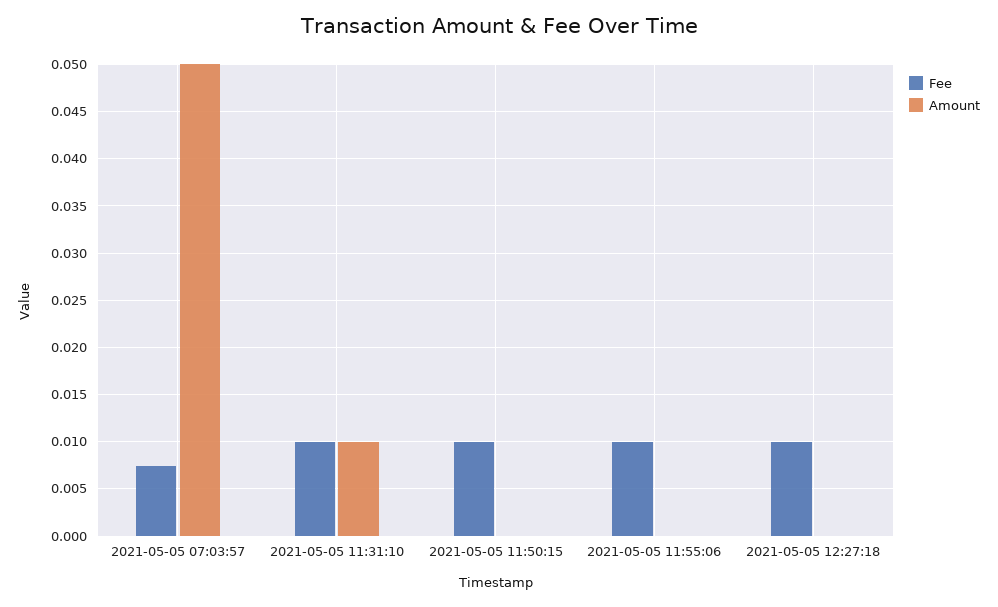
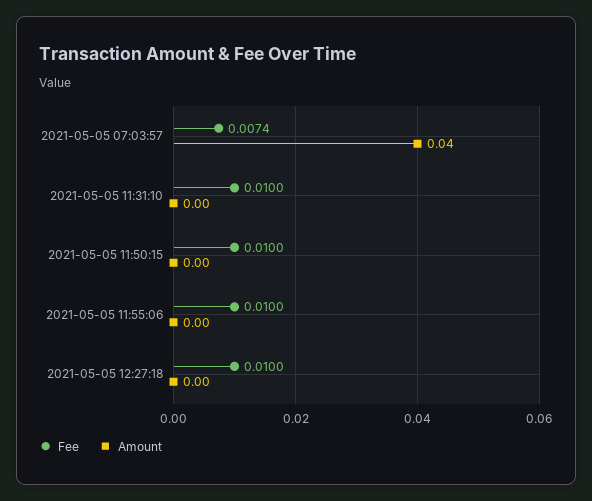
  {
    "Fee": {
      "2021-05-05 07:03:57": 0.0074,
      "2021-05-05 11:31:10": 0.01,
      "2021-05-05 11:50:15": 0.01,
      "2021-05-05 11:55:06": 0.01,
      "2021-05-05 12:27:18": 0.01
    },
    "Amount": {
-     "2021-05-05 07:03:57": 0.05,
+     "2021-05-05 07:03:57": 0.04,
-     "2021-05-05 11:31:10": 0.01,
+     "2021-05-05 11:31:10": 0,
      "2021-05-05 11:50:15": 0,
      "2021-05-05 11:55:06": 0,
      "2021-05-05 12:27:18": 0
    }
  }

